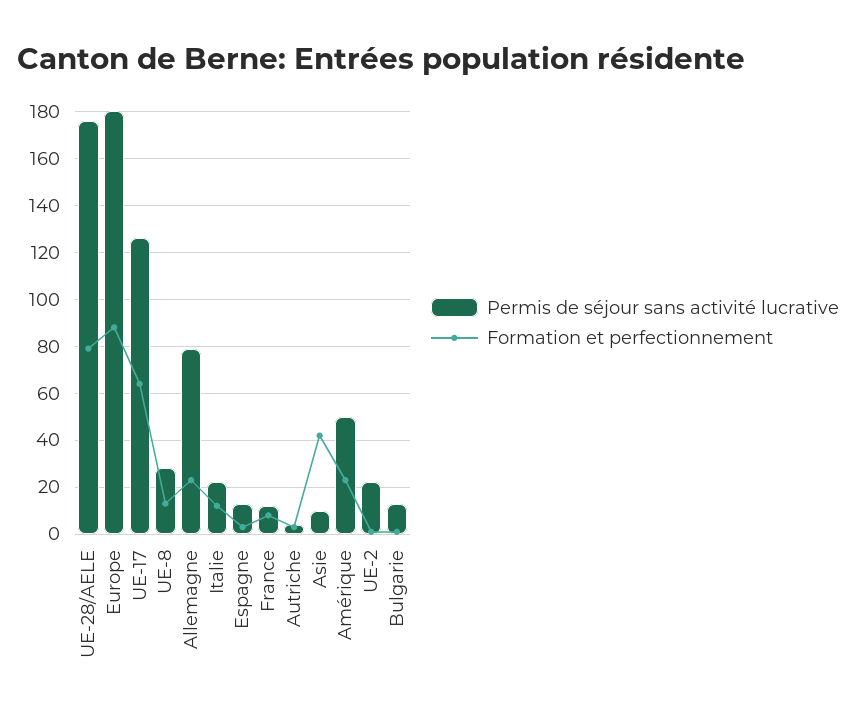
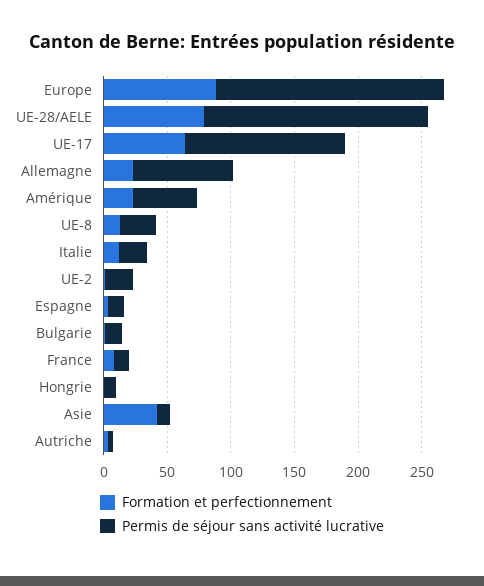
  {
    "Permis de séjour sans activité lucrative": {
      "UE-28/AELE": 175,
      "Europe": 180,
      "UE-17": 125,
      "UE-8": 30,
      "Allemagne": 80,
      "Italie": 20,
      "Espagne": 15,
      "France": 10,
      "Autriche": 5,
      "Asie": 10,
      "Amérique": 50,
      "UE-2": 20,
-     "Bulgarie": 15
+     "Bulgarie": 15,
+     "Hongrie": 10
    },
    "Formation et perfectionnement": {
      "UE-28/AELE": 80,
      "Europe": 90,
      "UE-17": 65,
      "UE-8": 15,
      "Allemagne": 25,
      "Italie": 10,
      "Espagne": 5,
      "France": 10,
      "Autriche": 5,
      "Asie": 40,
      "Amérique": 25,
      "UE-2": 0,
-     "Bulgarie": 0
+     "Bulgarie": 0,
+     "Hongrie": 0
    }
  }

